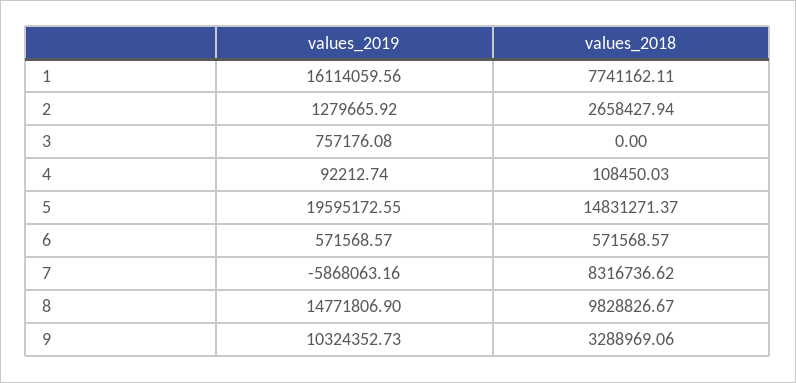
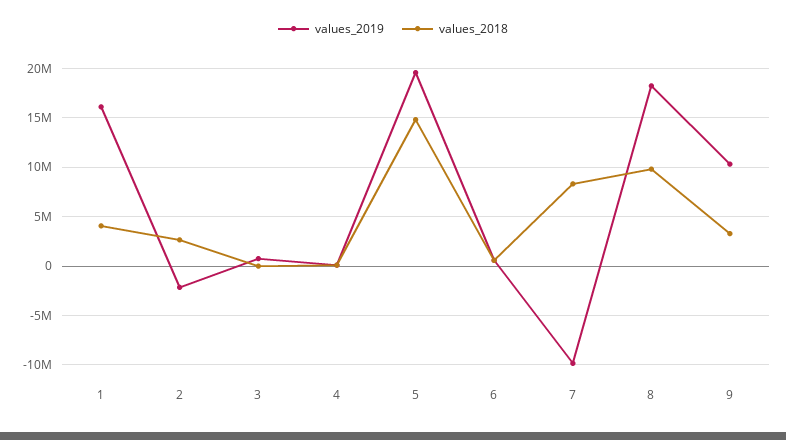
  {
    "values_2019": {
      "1": 16114059.56,
-     "2": 1279665.92,
+     "2": -2000000,
      "3": 757176.08,
      "4": 92212.74,
      "5": 19595172.55,
      "6": 571568.57,
-     "7": -5868063.16,
+     "7": -10000000,
-     "8": 14771806.9,
+     "8": 18000000,
      "9": 10324352.73
    },
    "values_2018": {
-     "1": 7741162.11,
+     "1": 4000000,
      "2": 2658427.94,
      "3": 0,
      "4": 108450.03,
      "5": 14831271.37,
      "6": 571568.57,
      "7": 8316736.62,
      "8": 9828826.67,
      "9": 3288969.06
    }
  }

